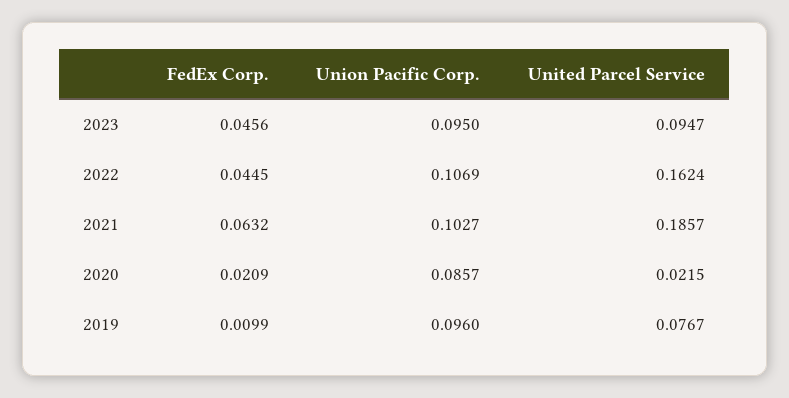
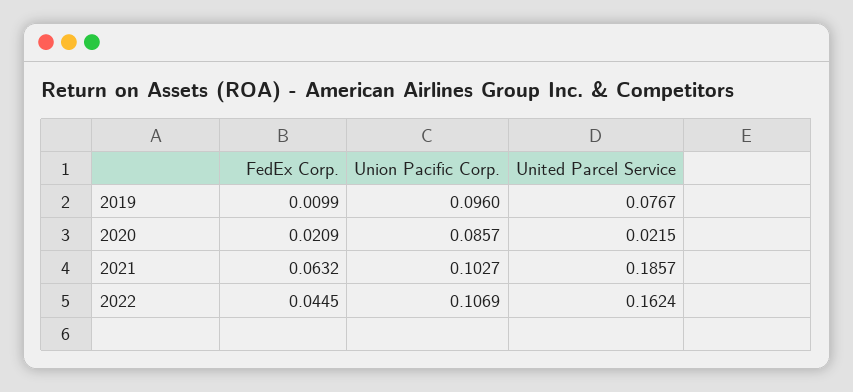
  {
    "FedEx Corp.": {
-     "2023": 0.0456,
      "2022": 0.0445,
      "2021": 0.0632,
      "2020": 0.0209,
      "2019": 0.0099
    },
    "Union Pacific Corp.": {
-     "2023": 0.095,
      "2022": 0.1069,
      "2021": 0.1027,
      "2020": 0.0857,
      "2019": 0.096
    },
    "United Parcel Service": {
-     "2023": 0.0947,
      "2022": 0.1624,
      "2021": 0.1857,
      "2020": 0.0215,
      "2019": 0.0767
    }
  }

